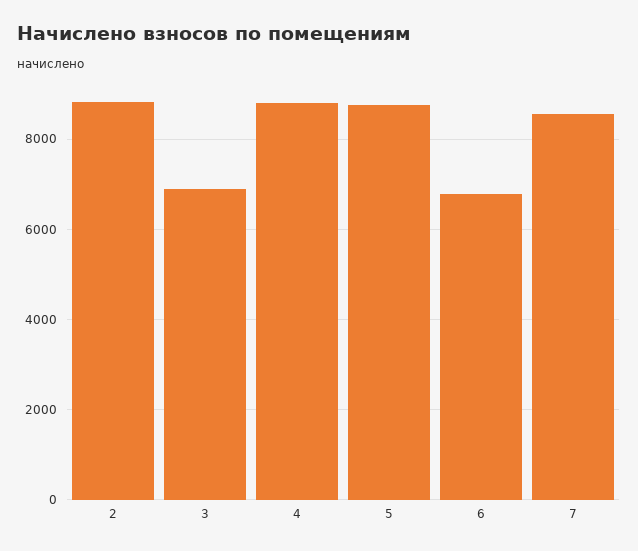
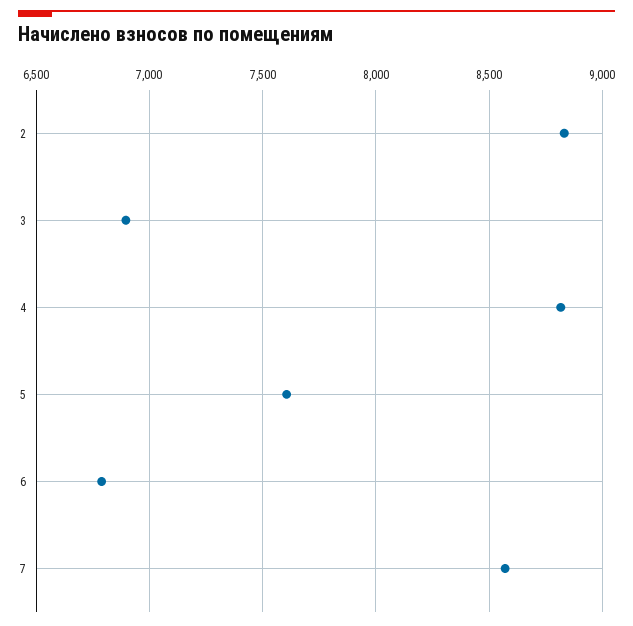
  {
    "2": 8850,
    "3": 6900,
    "4": 8800,
-   "5": 8800,
+   "5": 7600,
    "6": 6800,
    "7": 8550
  }

